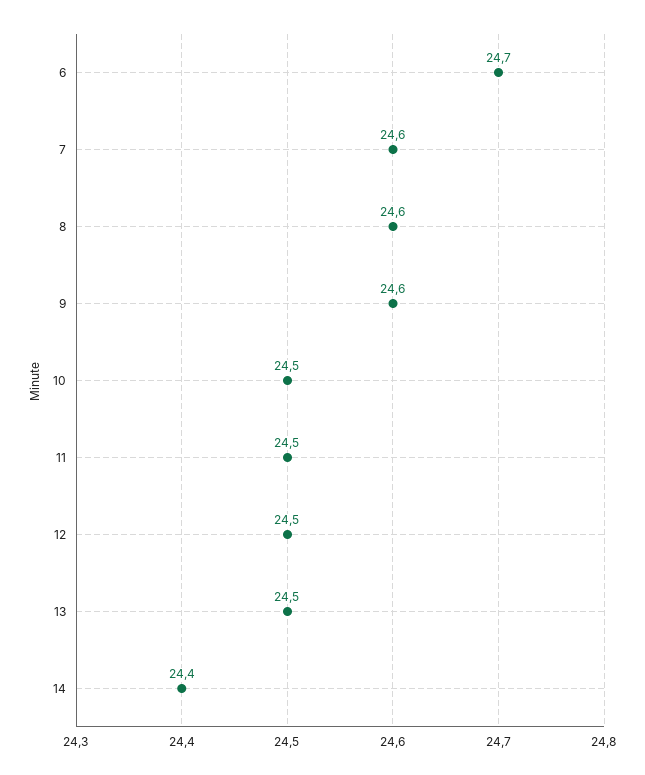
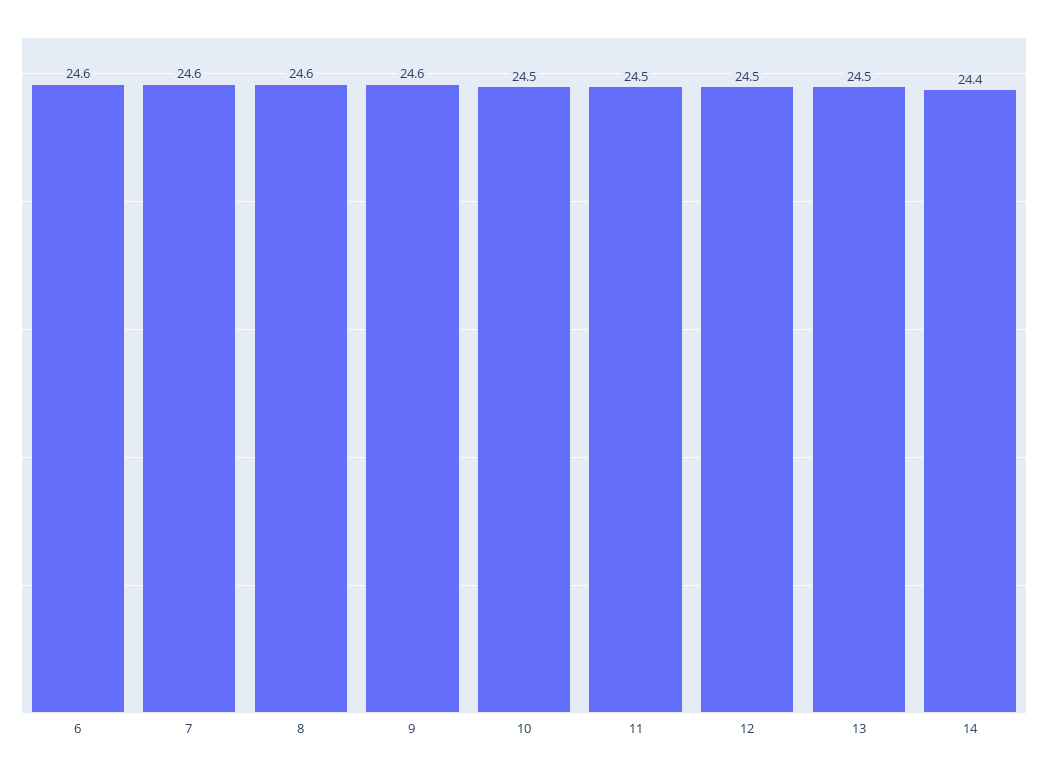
  {
-   "6": 24.7,
+   "6": 24.6,
    "7": 24.6,
    "8": 24.6,
    "9": 24.6,
    "10": 24.5,
    "11": 24.5,
    "12": 24.5,
    "13": 24.5,
    "14": 24.4
  }

